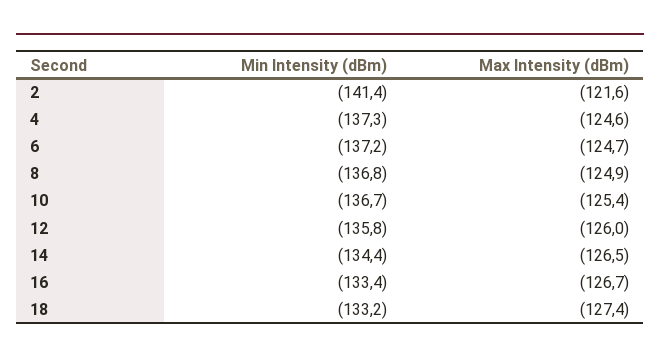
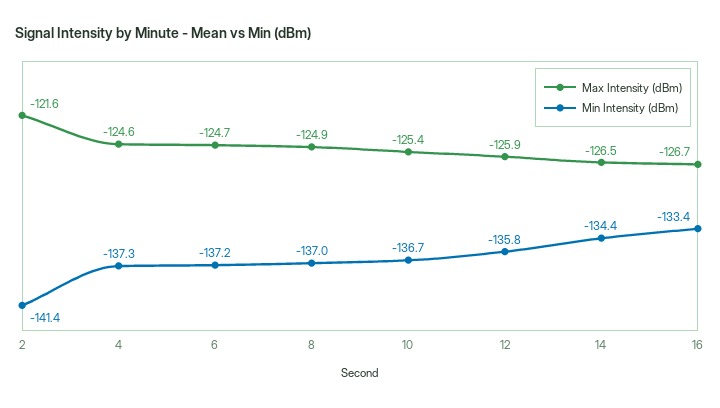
  {
    "Min Intensity (dBm)": {
      "2": -141.4,
      "4": -137.3,
      "6": -137.2,
-     "8": -136.8,
+     "8": -137,
      "10": -136.7,
      "12": -135.8,
      "14": -134.4,
-     "16": -133.4,
+     "16": -133.4
-     "18": -133.2
    },
    "Max Intensity (dBm)": {
      "2": -121.6,
      "4": -124.6,
      "6": -124.7,
      "8": -124.9,
      "10": -125.4,
-     "12": -126,
+     "12": -125.9,
      "14": -126.5,
-     "16": -126.7,
+     "16": -126.7
-     "18": -127.4
    }
  }

